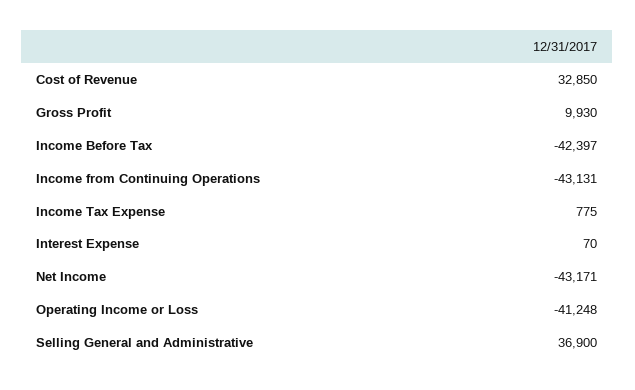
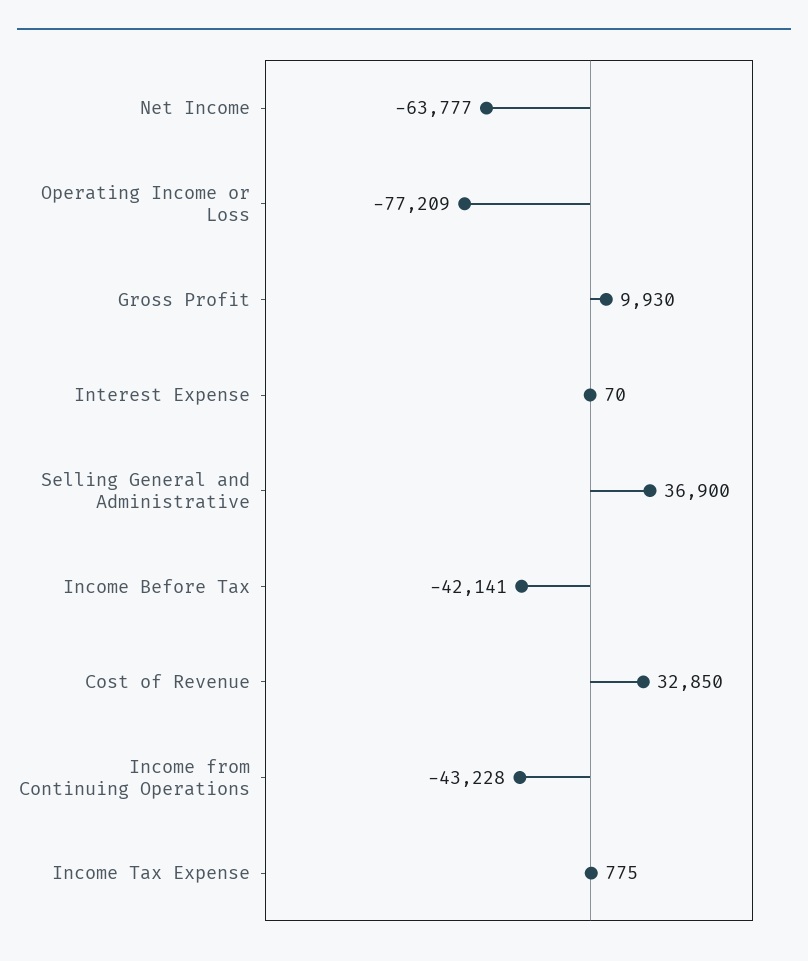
  {
    "Cost of Revenue": 32850,
    "Gross Profit": 9930,
-   "Income Before Tax": -42397,
+   "Income Before Tax": -42141,
-   "Income from Continuing Operations": -43131,
+   "Income from Continuing Operations": -43228,
    "Income Tax Expense": 775,
    "Interest Expense": 70,
-   "Net Income": -43171,
+   "Net Income": -63777,
-   "Operating Income or Loss": -41248,
+   "Operating Income or Loss": -77209,
    "Selling General and Administrative": 36900
  }

